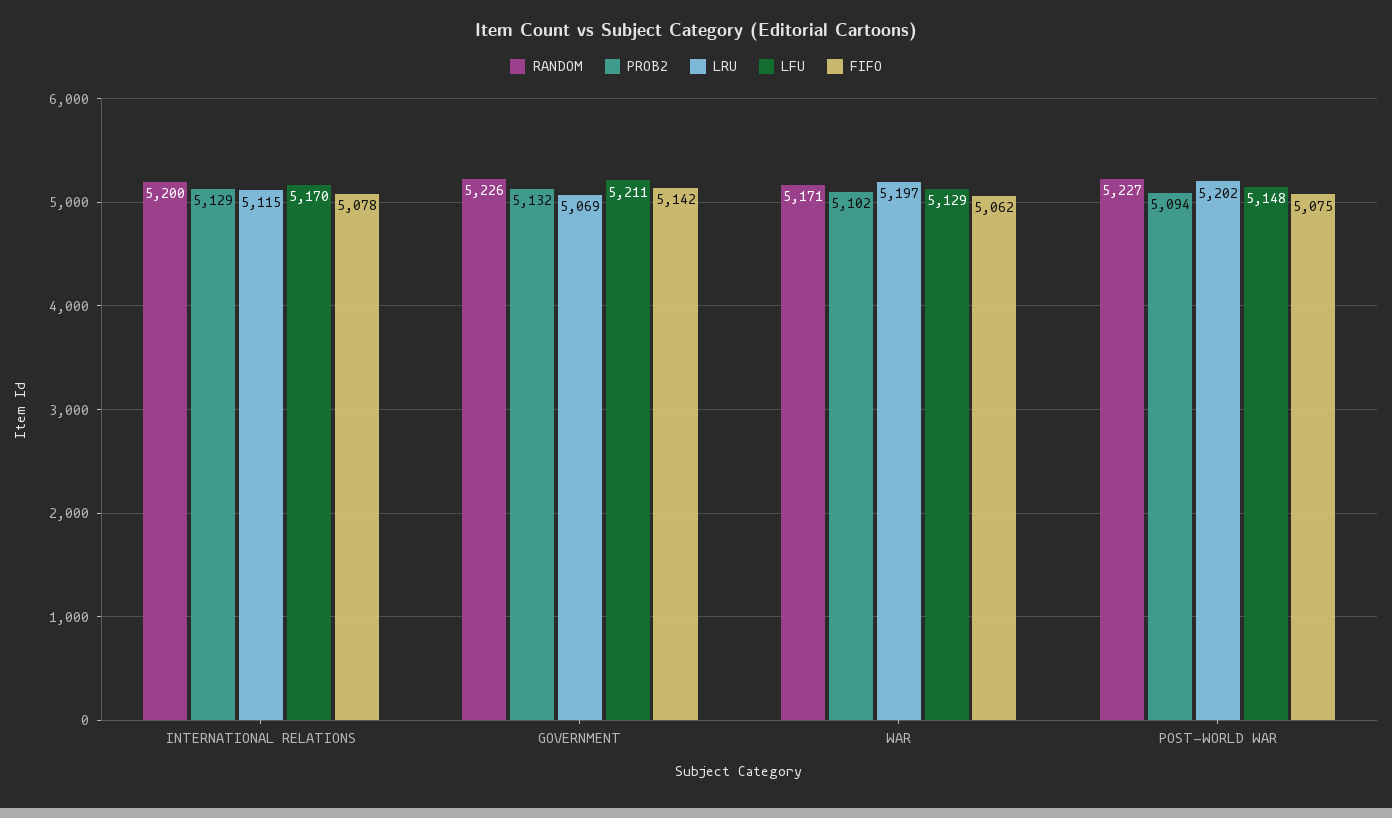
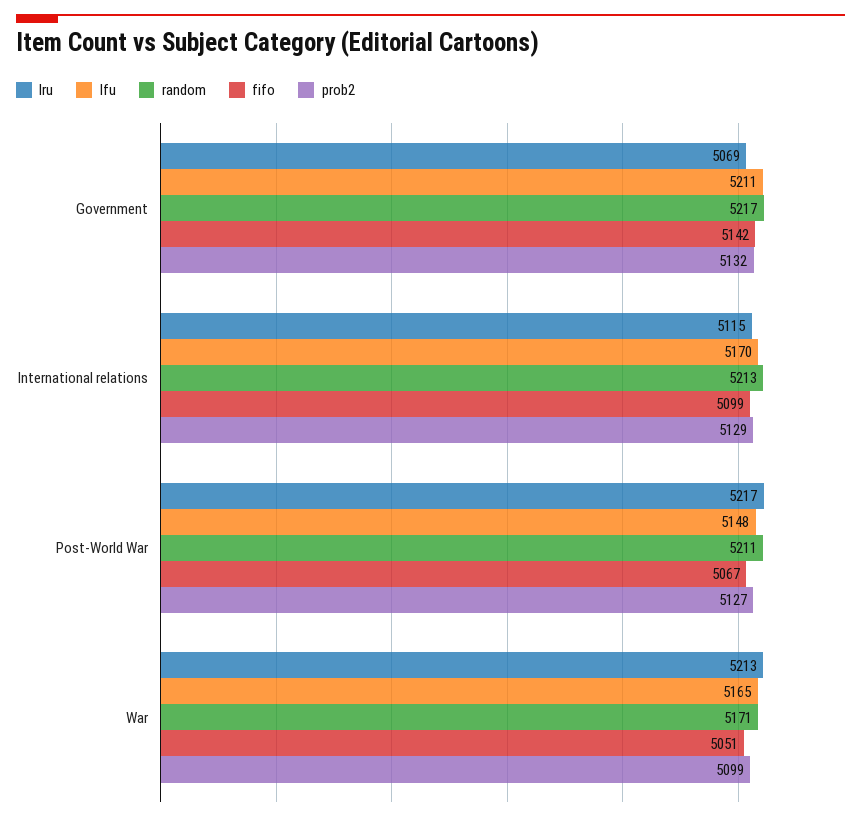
  {
    "RANDOM": {
-     "INTERNATIONAL RELATIONS": 5200,
+     "INTERNATIONAL RELATIONS": 5213,
-     "GOVERNMENT": 5226,
+     "GOVERNMENT": 5217,
      "WAR": 5171,
-     "POST-WORLD WAR": 5227
+     "POST-WORLD WAR": 5211
    },
    "PROB2": {
      "INTERNATIONAL RELATIONS": 5129,
      "GOVERNMENT": 5132,
-     "WAR": 5102,
+     "WAR": 5099,
-     "POST-WORLD WAR": 5094
+     "POST-WORLD WAR": 5127
    },
    "LRU": {
      "INTERNATIONAL RELATIONS": 5115,
      "GOVERNMENT": 5069,
-     "WAR": 5197,
+     "WAR": 5213,
-     "POST-WORLD WAR": 5202
+     "POST-WORLD WAR": 5217
    },
    "LFU": {
      "INTERNATIONAL RELATIONS": 5170,
      "GOVERNMENT": 5211,
-     "WAR": 5129,
+     "WAR": 5165,
      "POST-WORLD WAR": 5148
    },
    "FIFO": {
-     "INTERNATIONAL RELATIONS": 5078,
+     "INTERNATIONAL RELATIONS": 5099,
      "GOVERNMENT": 5142,
-     "WAR": 5062,
+     "WAR": 5051,
-     "POST-WORLD WAR": 5075
+     "POST-WORLD WAR": 5067
    }
  }

